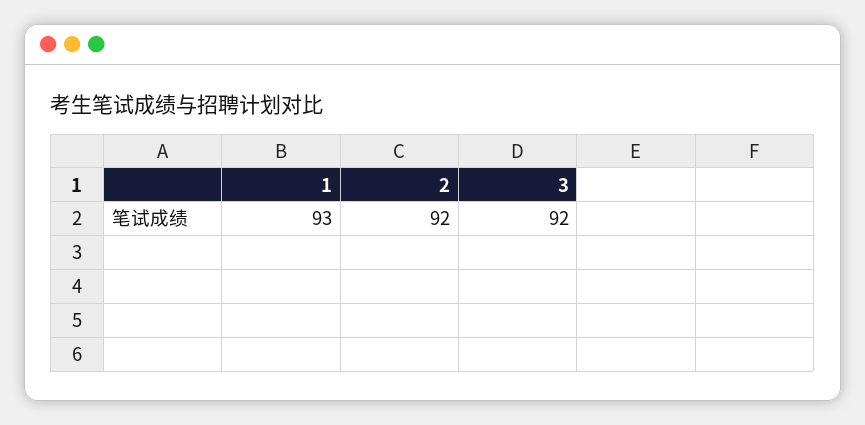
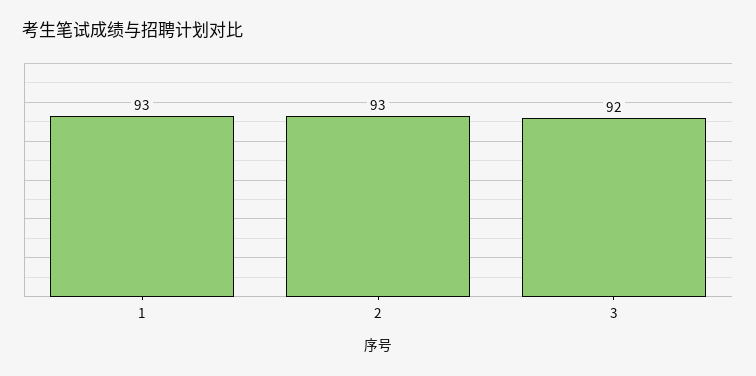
  {
    "1": 93,
-   "2": 92,
+   "2": 93,
    "3": 92
  }

